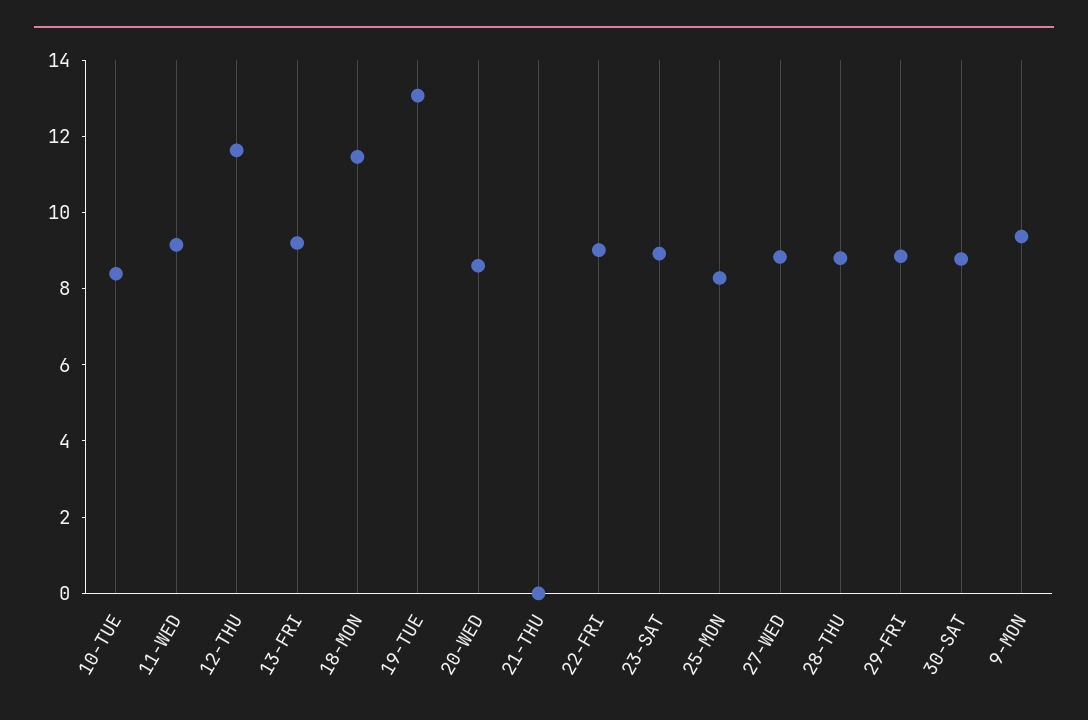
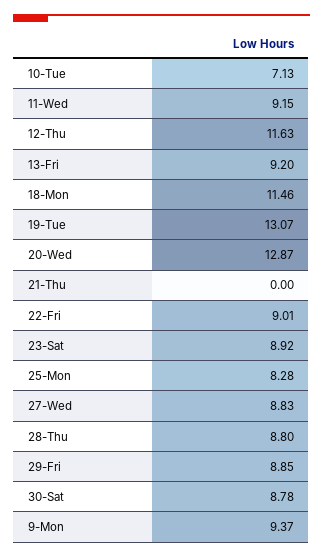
  {
-   "10-TUE": 8.5,
+   "10-TUE": 7.13,
    "11-WED": 9.15,
    "12-THU": 11.63,
    "13-FRI": 9.2,
    "18-MON": 11.46,
    "19-TUE": 13.07,
-   "20-WED": 8.5,
+   "20-WED": 12.87,
    "21-THU": 0,
    "22-FRI": 9.01,
    "23-SAT": 8.92,
    "25-MON": 8.28,
    "27-WED": 8.83,
    "28-THU": 8.8,
    "29-FRI": 8.85,
    "30-SAT": 8.78,
    "9-MON": 9.37
  }

